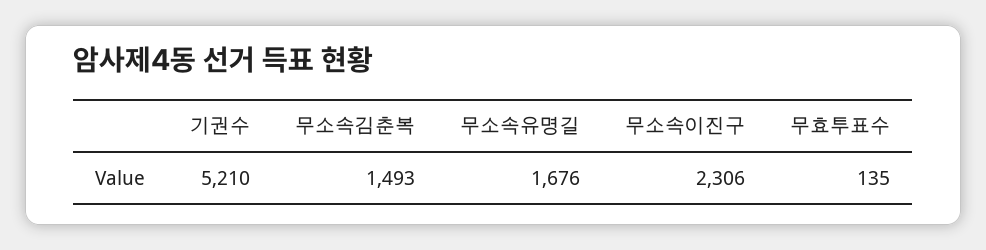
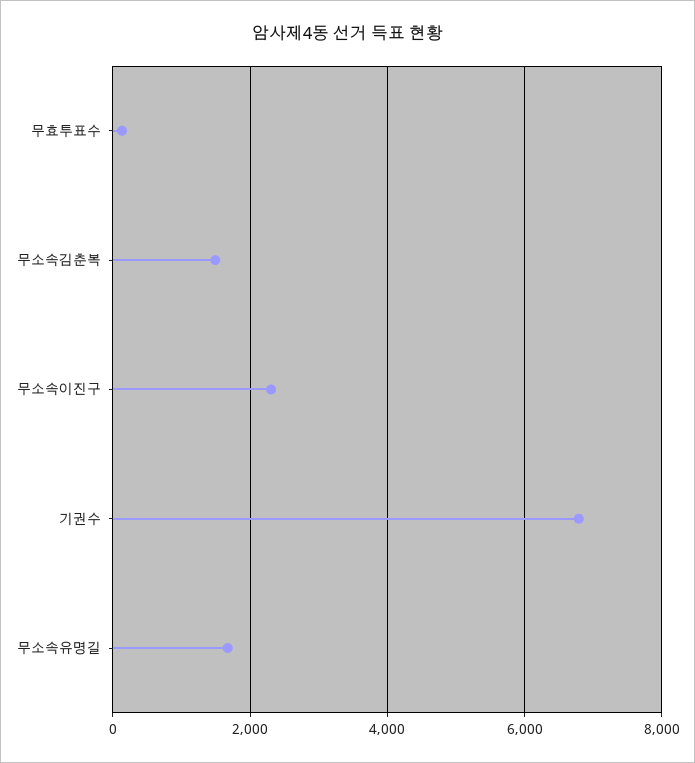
  {
-   "기권수": 5210,
+   "기권수": 6800,
    "무소속김춘복": 1493,
    "무소속유명길": 1676,
    "무소속이진구": 2306,
    "무효투표수": 135
  }

